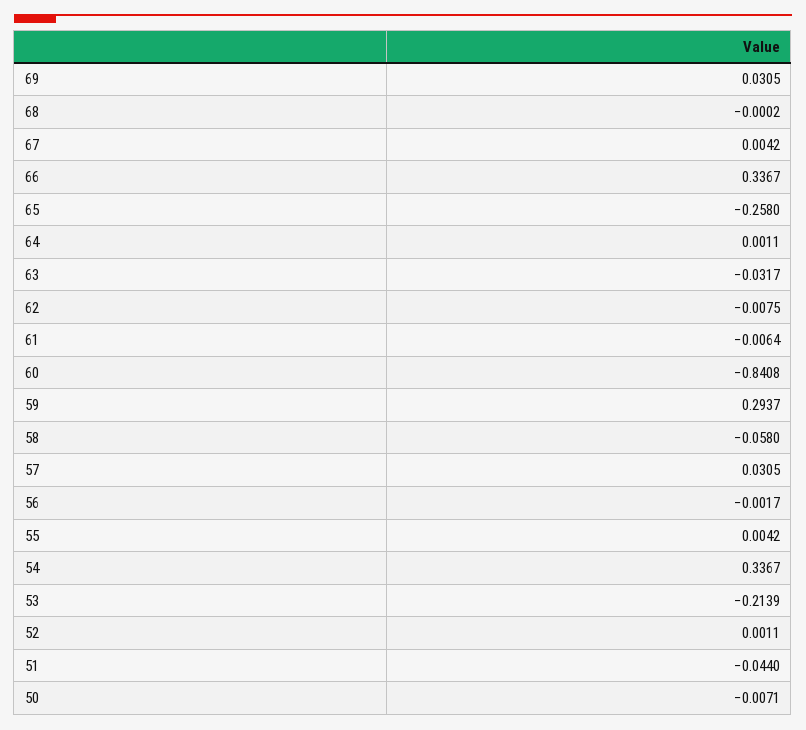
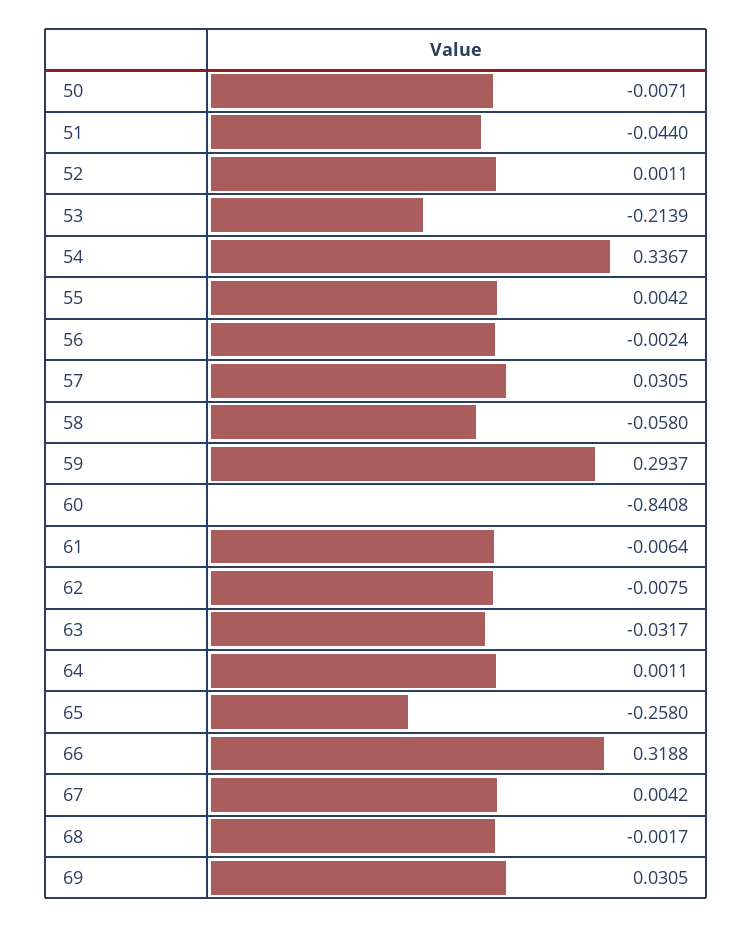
  {
    "69": 0.0305,
-   "68": -0.0002,
+   "68": -0.0017,
    "67": 0.0042,
-   "66": 0.3367,
+   "66": 0.3188,
    "65": -0.258,
    "64": 0.0011,
    "63": -0.0317,
    "62": -0.0075,
    "61": -0.0064,
    "60": -0.8408,
    "59": 0.2937,
    "58": -0.058,
    "57": 0.0305,
-   "56": -0.0017,
+   "56": -0.0024,
    "55": 0.0042,
    "54": 0.3367,
    "53": -0.2139,
    "52": 0.0011,
    "51": -0.044,
    "50": -0.0071
  }

